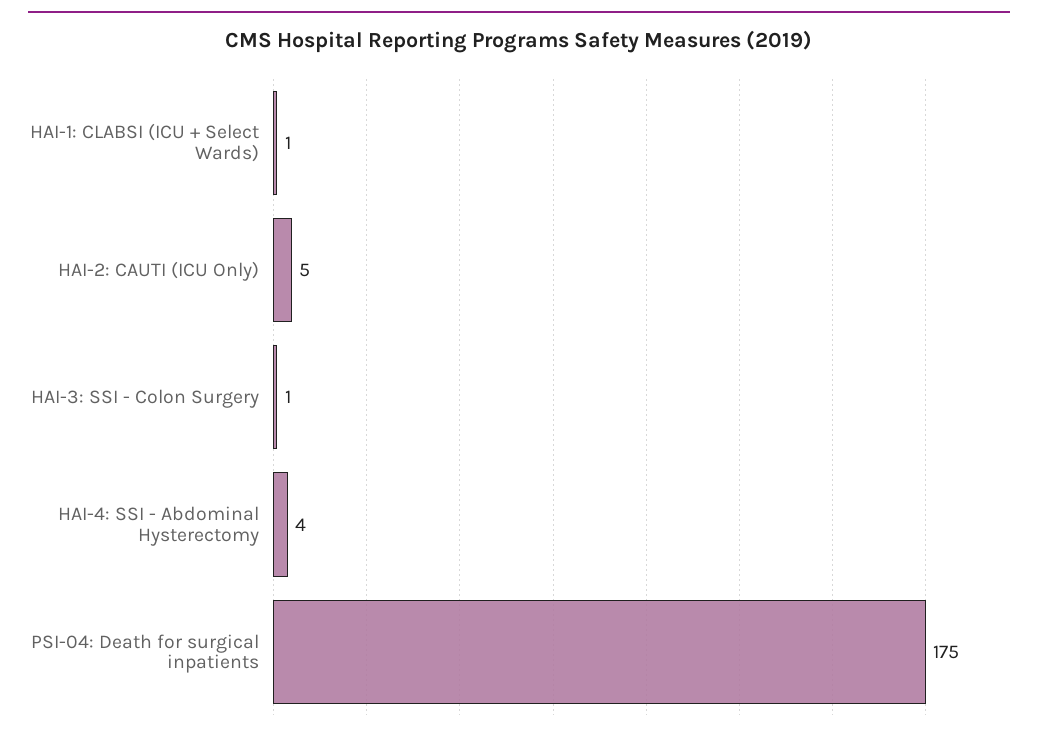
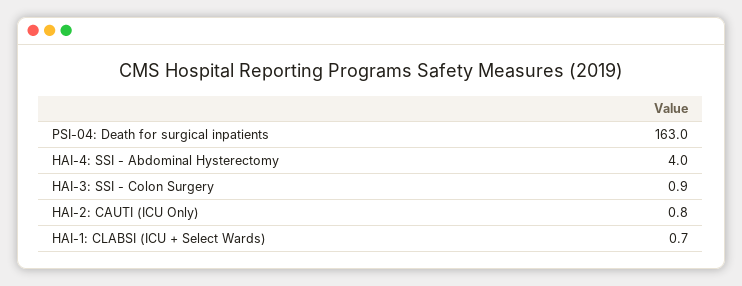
  {
    "HAI-1: CLABSI (ICU + Select Wards)": 0.7,
-   "HAI-2: CAUTI (ICU Only)": 5,
+   "HAI-2: CAUTI (ICU Only)": 0.8,
    "HAI-3: SSI - Colon Surgery": 0.9,
    "HAI-4: SSI - Abdominal Hysterectomy": 4,
-   "PSI-04: Death for surgical inpatients": 175
+   "PSI-04: Death for surgical inpatients": 163
  }

